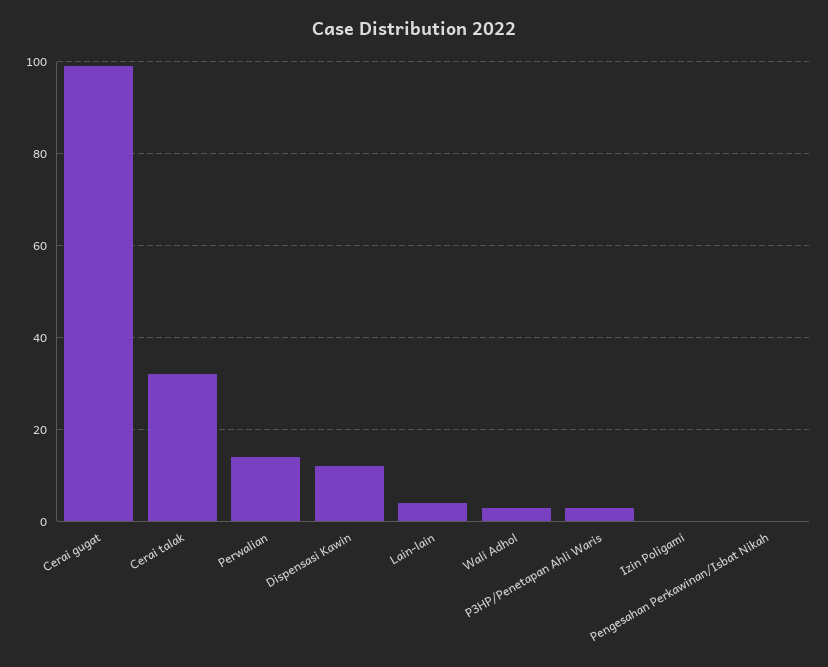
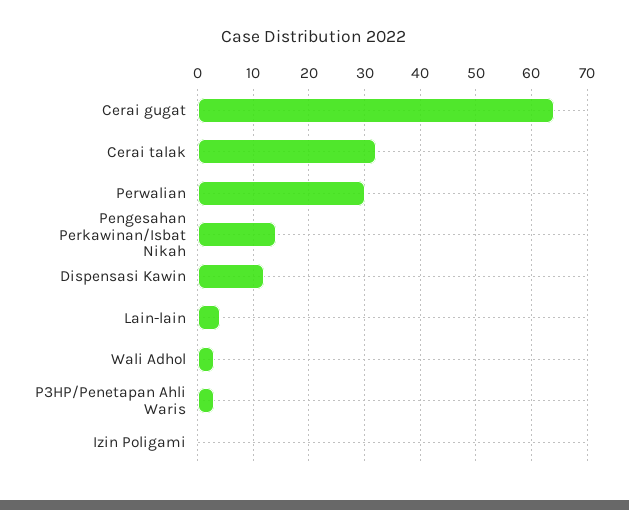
  {
-   "Cerai gugat": 100,
+   "Cerai gugat": 65,
    "Cerai talak": 30,
-   "Perwalian": 15,
+   "Perwalian": 30,
    "Dispensasi Kawin": 10,
    "Lain-lain": 5,
    "Wali Adhol": 5,
    "P3HP/Penetapan Ahli Waris": 5,
    "Izin Poligami": 0,
-   "Pengesahan Perkawinan/Isbat Nikah": 0
+   "Pengesahan Perkawinan/Isbat Nikah": 15
  }

